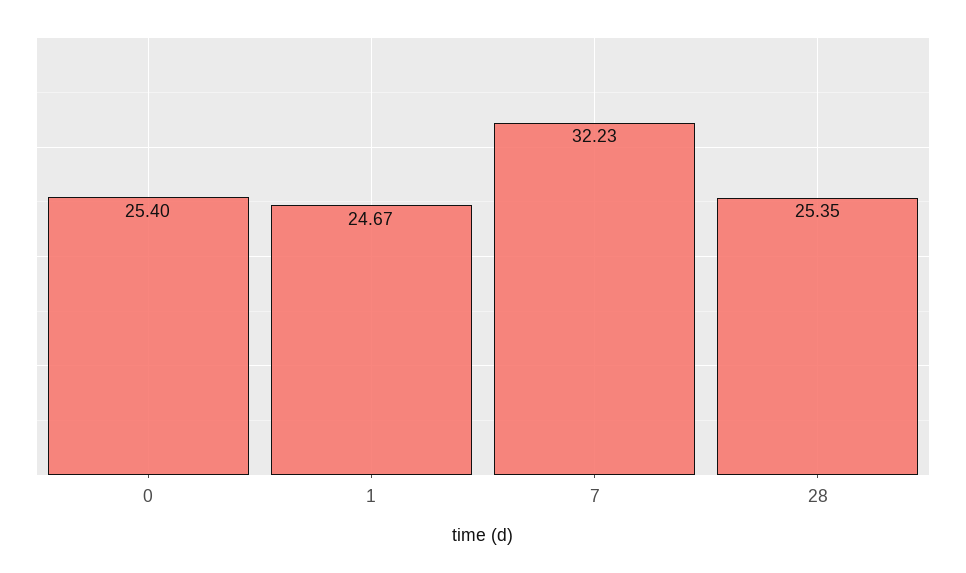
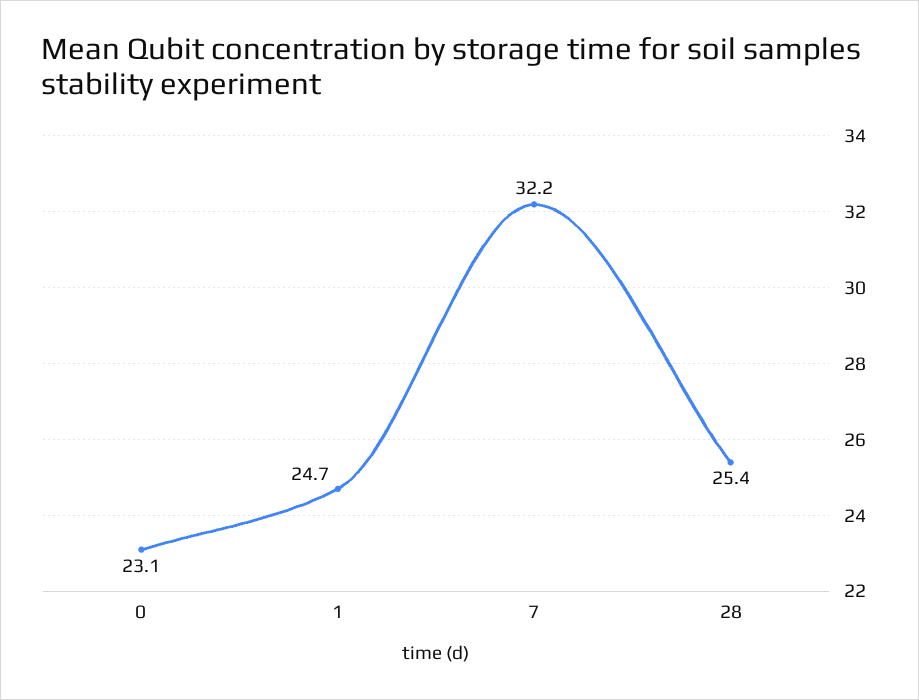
  {
-   "0": 25.4,
+   "0": 23.1,
    "1": 24.67,
    "7": 32.23,
    "28": 25.35
  }

